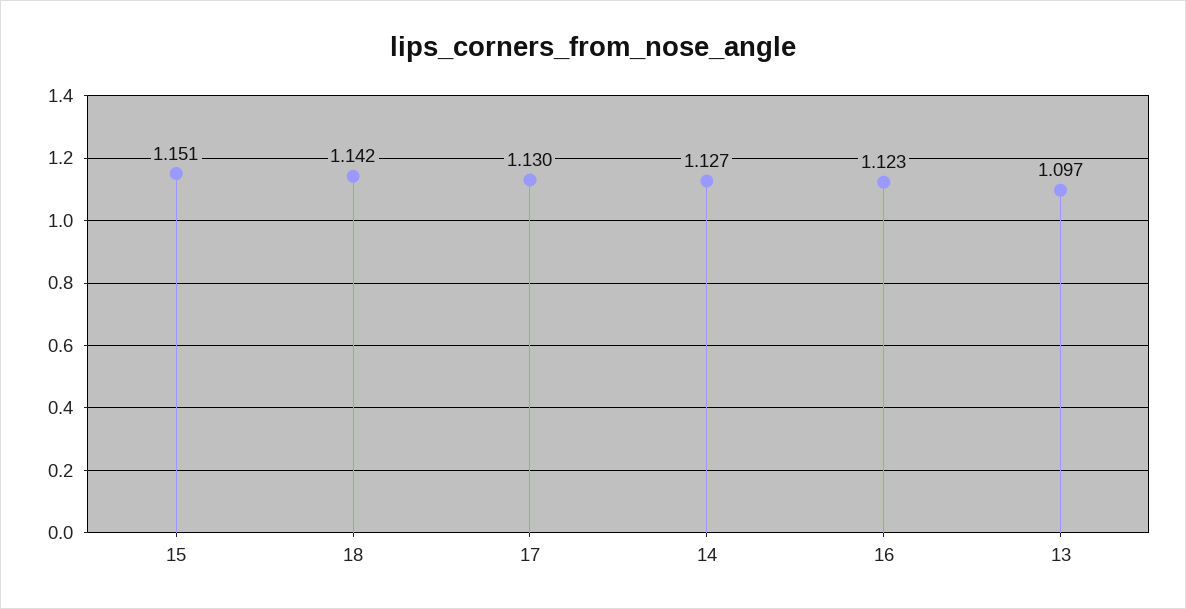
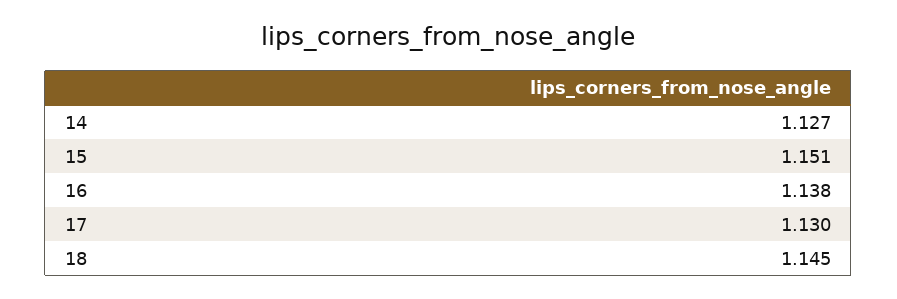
  {
    "15": 1.151,
-   "18": 1.142,
+   "18": 1.145,
    "17": 1.13,
    "14": 1.127,
-   "16": 1.123,
+   "16": 1.138
-   "13": 1.097
  }

